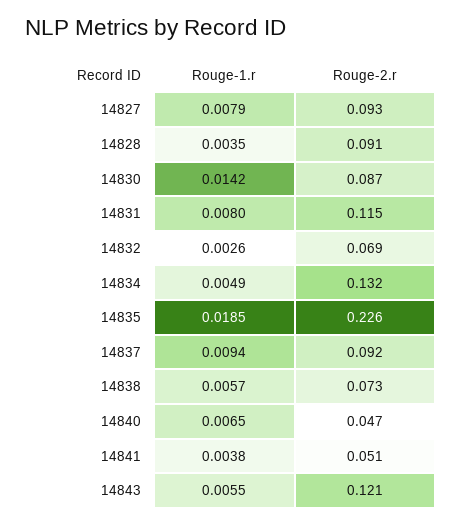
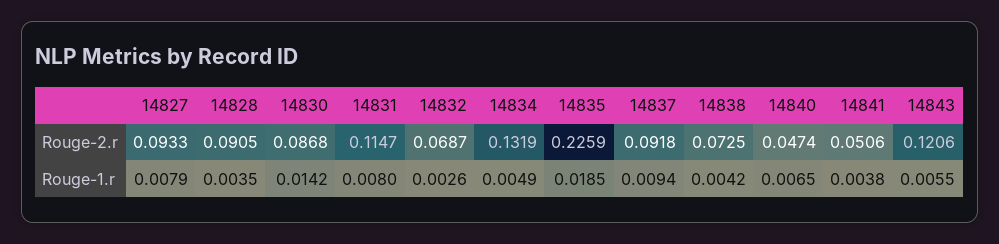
  {
    "Rouge-1.r": {
      "14827": 0.0079,
      "14828": 0.0035,
      "14830": 0.0142,
      "14831": 0.008,
      "14832": 0.0026,
      "14834": 0.0049,
      "14835": 0.0185,
      "14837": 0.0094,
-     "14838": 0.0057,
+     "14838": 0.0042,
      "14840": 0.0065,
      "14841": 0.0038,
      "14843": 0.0055
    },
    "Rouge-2.r": {
      "14827": 0.0933,
      "14828": 0.0905,
      "14830": 0.0868,
      "14831": 0.1147,
      "14832": 0.0687,
      "14834": 0.1319,
      "14835": 0.2259,
      "14837": 0.0918,
      "14838": 0.0725,
      "14840": 0.0474,
      "14841": 0.0506,
      "14843": 0.1206
    }
  }

